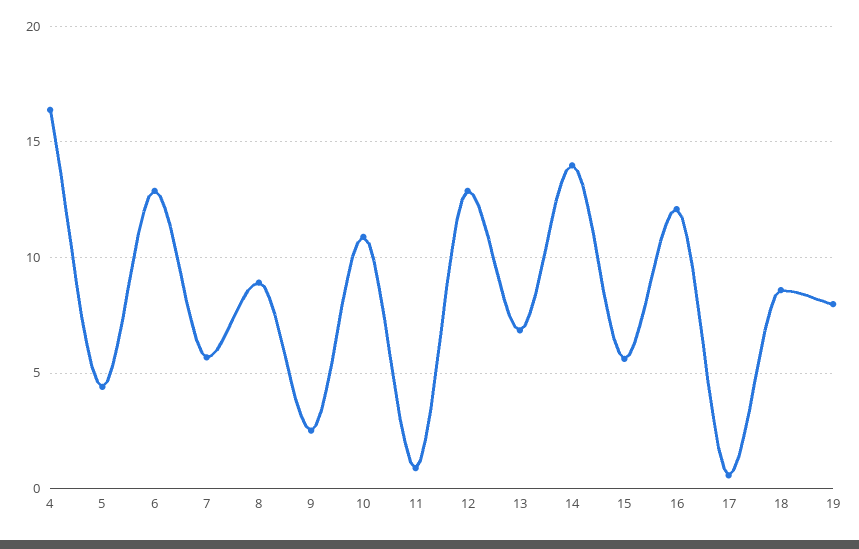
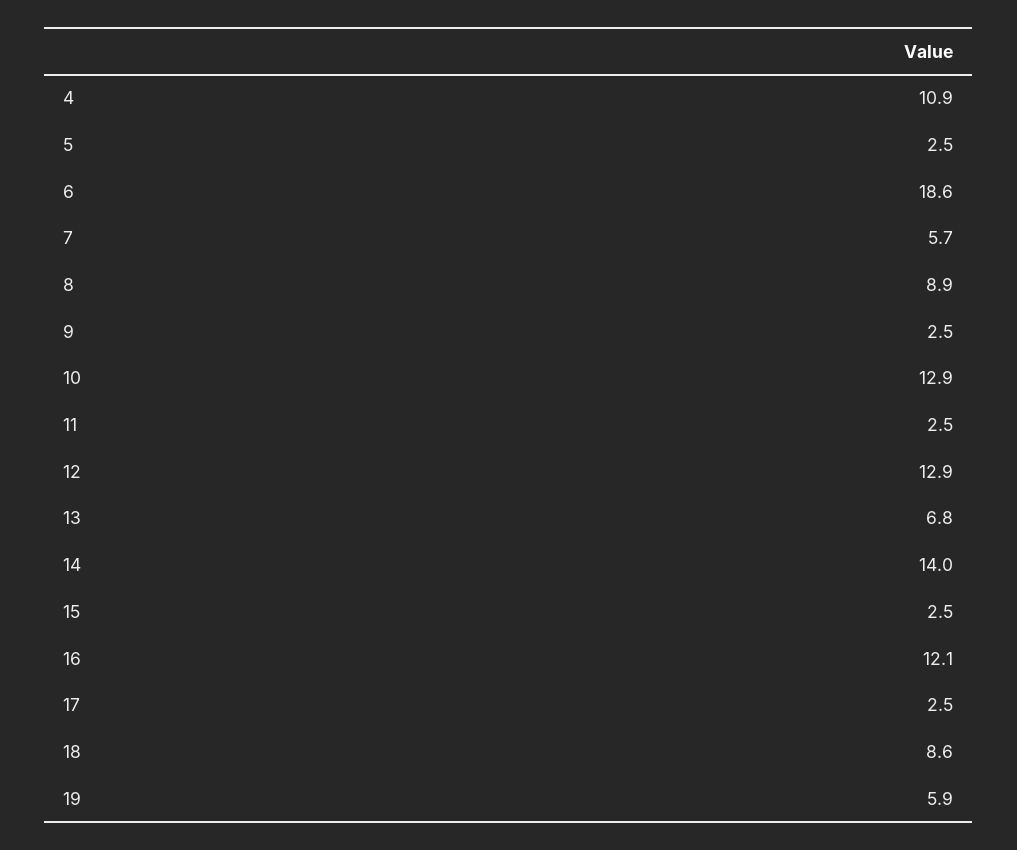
  {
-   "4": 16.5,
+   "4": 10.9,
-   "5": 4.5,
+   "5": 2.5,
-   "6": 13,
+   "6": 18.6,
    "7": 5.7,
    "8": 8.9,
    "9": 2.5,
-   "10": 11,
+   "10": 12.9,
-   "11": 1,
+   "11": 2.5,
    "12": 12.9,
    "13": 6.8,
    "14": 14,
-   "15": 5.5,
+   "15": 2.5,
    "16": 12.1,
-   "17": 0.5,
+   "17": 2.5,
    "18": 8.6,
-   "19": 8
+   "19": 5.9
  }

